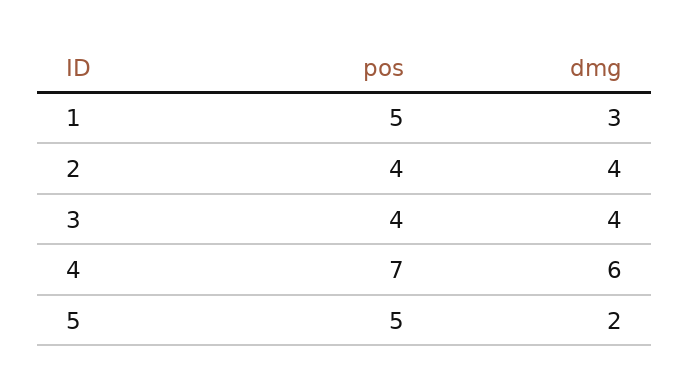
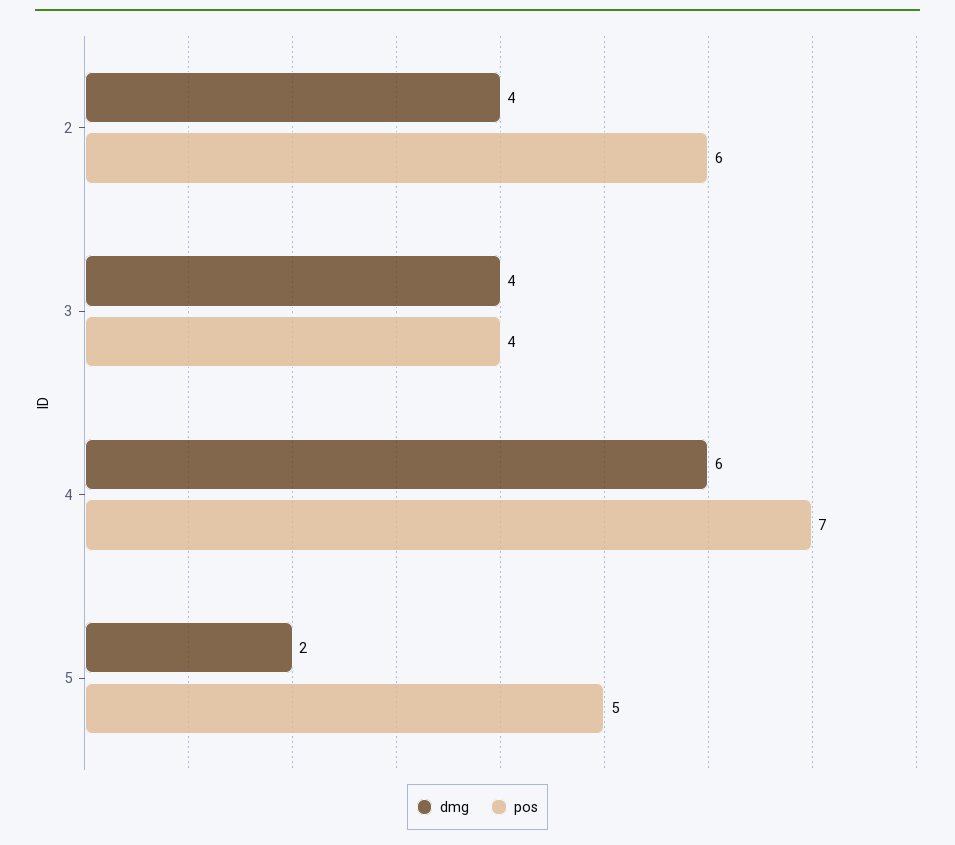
  {
    "pos": {
-     "1": 5,
-     "2": 4,
+     "2": 6,
      "3": 4,
      "4": 7,
      "5": 5
    },
    "dmg": {
-     "1": 3,
      "2": 4,
      "3": 4,
      "4": 6,
      "5": 2
    }
  }

